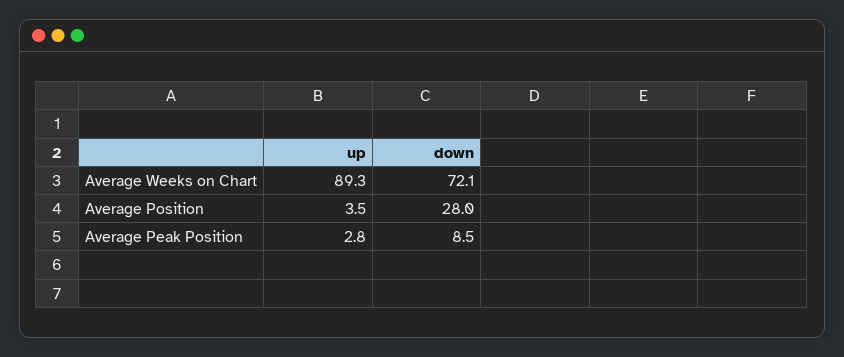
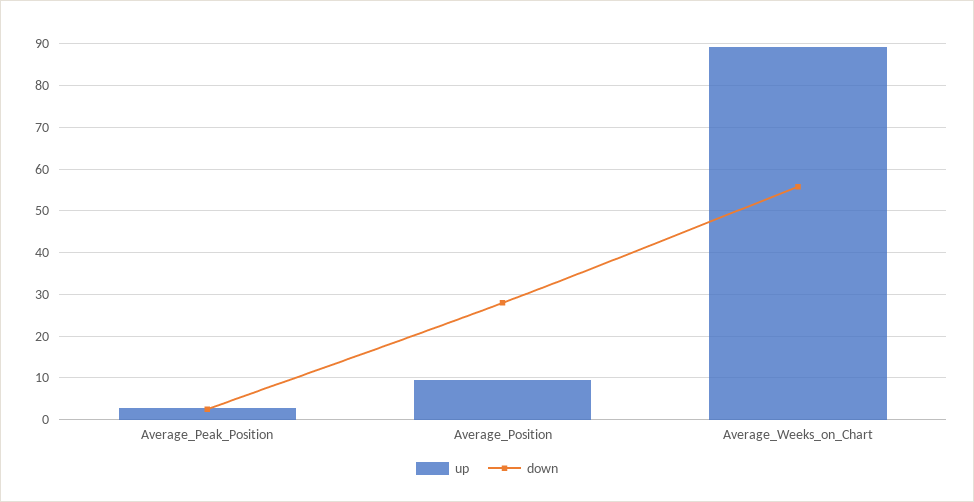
  {
    "up": {
      "Average Weeks on Chart": 89.3,
-     "Average Position": 3.5,
+     "Average Position": 10,
      "Average Peak Position": 2.8
    },
    "down": {
-     "Average Weeks on Chart": 72.1,
+     "Average Weeks on Chart": 56,
      "Average Position": 28,
-     "Average Peak Position": 8.5
+     "Average Peak Position": 2
    }
  }

